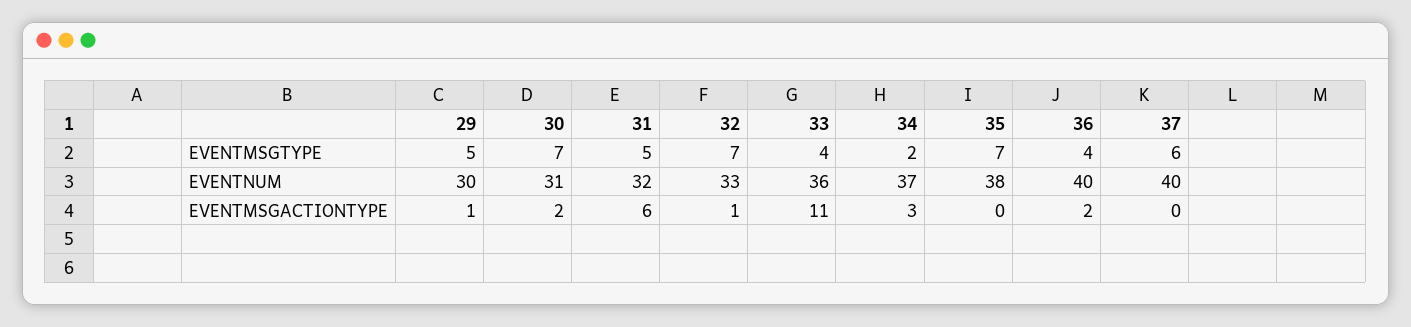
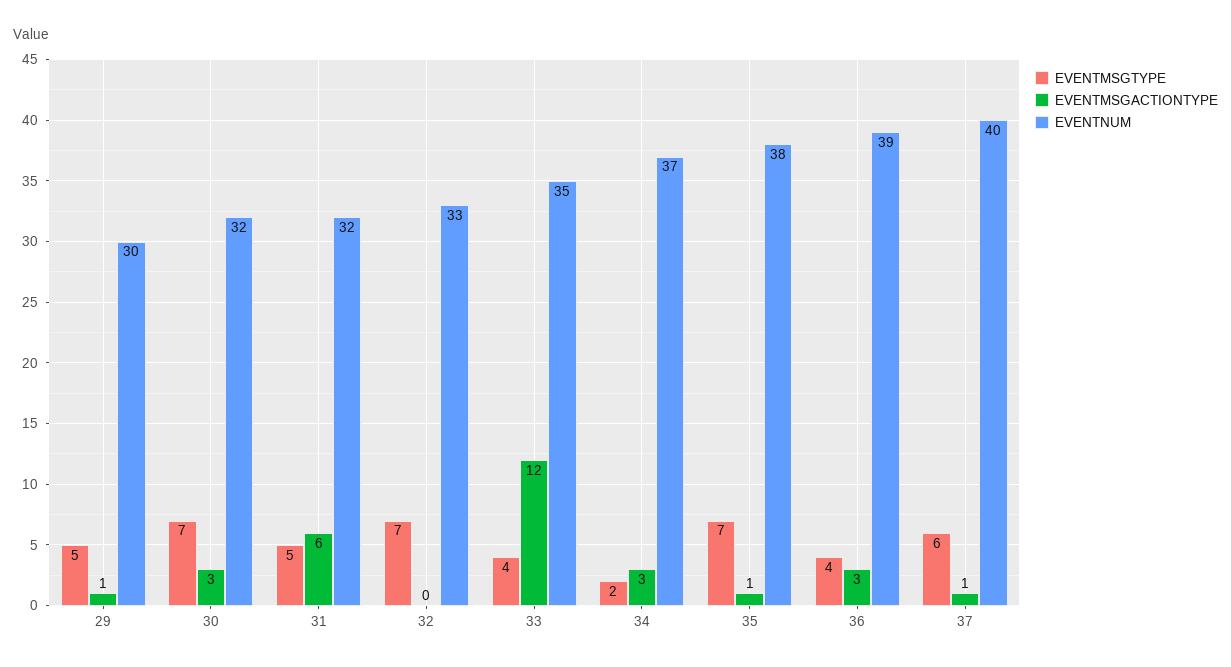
  {
    "EVENTMSGTYPE": {
      "29": 5,
      "30": 7,
      "31": 5,
      "32": 7,
      "33": 4,
      "34": 2,
      "35": 7,
      "36": 4,
      "37": 6
    },
    "EVENTNUM": {
      "29": 30,
-     "30": 31,
+     "30": 32,
      "31": 32,
      "32": 33,
-     "33": 36,
+     "33": 35,
      "34": 37,
      "35": 38,
-     "36": 40,
+     "36": 39,
      "37": 40
    },
    "EVENTMSGACTIONTYPE": {
      "29": 1,
-     "30": 2,
+     "30": 3,
      "31": 6,
-     "32": 1,
+     "32": 0,
-     "33": 11,
+     "33": 12,
      "34": 3,
-     "35": 0,
+     "35": 1,
-     "36": 2,
+     "36": 3,
-     "37": 0
+     "37": 1
    }
  }

